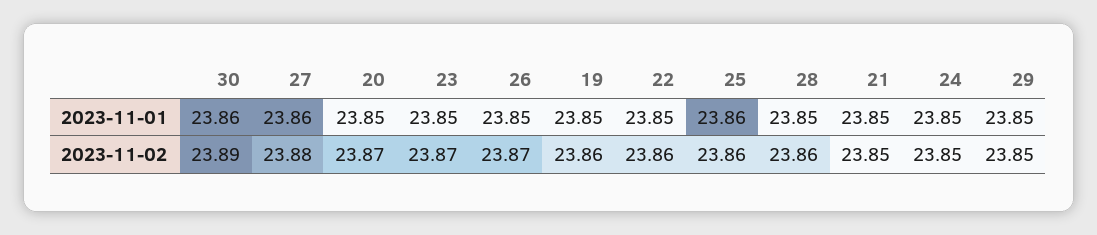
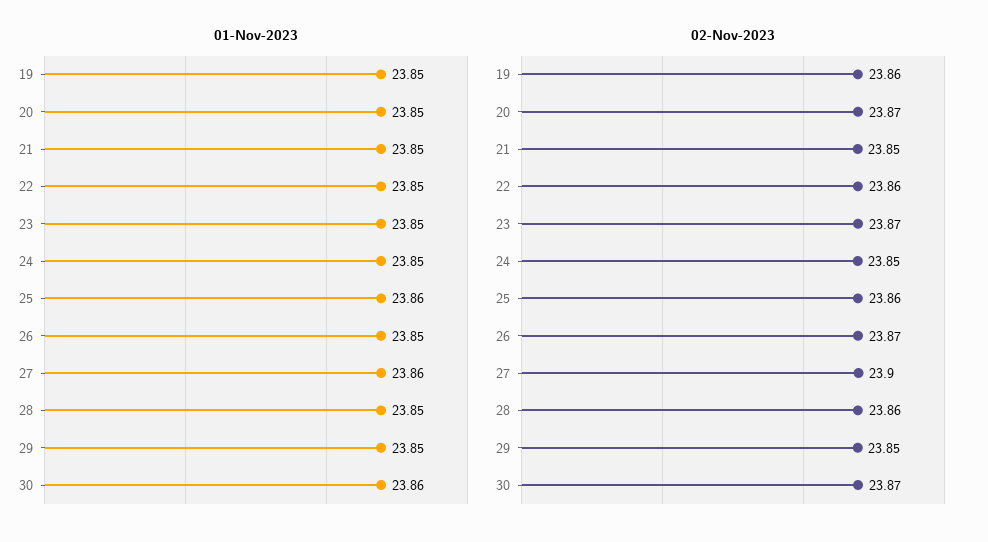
  {
    "2023-11-01": {
      "30": 23.86,
      "27": 23.86,
      "20": 23.85,
      "23": 23.85,
      "26": 23.85,
      "19": 23.85,
      "22": 23.85,
      "25": 23.86,
      "28": 23.85,
      "21": 23.85,
      "24": 23.85,
      "29": 23.85
    },
    "2023-11-02": {
-     "30": 23.89,
+     "30": 23.87,
-     "27": 23.88,
+     "27": 23.9,
      "20": 23.87,
      "23": 23.87,
      "26": 23.87,
      "19": 23.86,
      "22": 23.86,
      "25": 23.86,
      "28": 23.86,
      "21": 23.85,
      "24": 23.85,
      "29": 23.85
    }
  }

